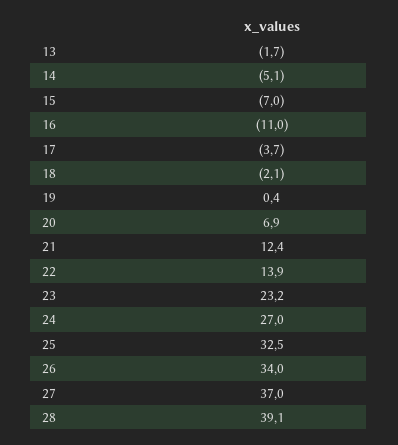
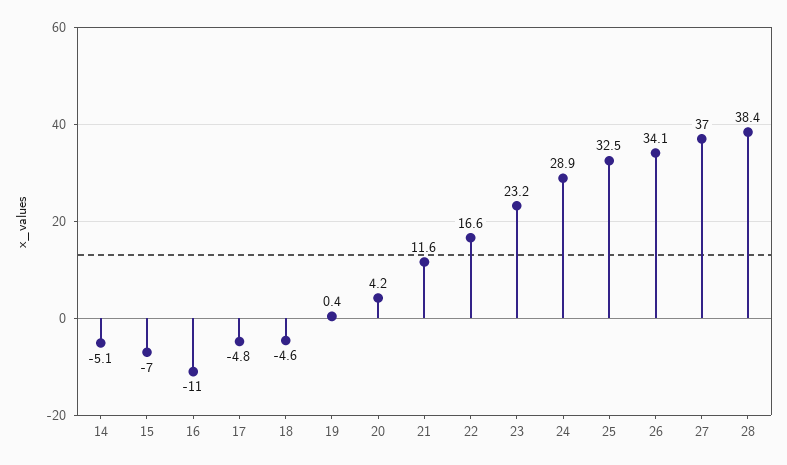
  {
-   "13": -1.7,
    "14": -5.1,
    "15": -7,
    "16": -11,
-   "17": -3.7,
+   "17": -4.8,
-   "18": -2.1,
+   "18": -4.6,
    "19": 0.4,
-   "20": 6.9,
+   "20": 4.2,
-   "21": 12.4,
+   "21": 11.6,
-   "22": 13.9,
+   "22": 16.6,
    "23": 23.2,
-   "24": 27,
+   "24": 28.9,
    "25": 32.5,
-   "26": 34,
+   "26": 34.1,
    "27": 37,
-   "28": 39.1
+   "28": 38.4
  }

